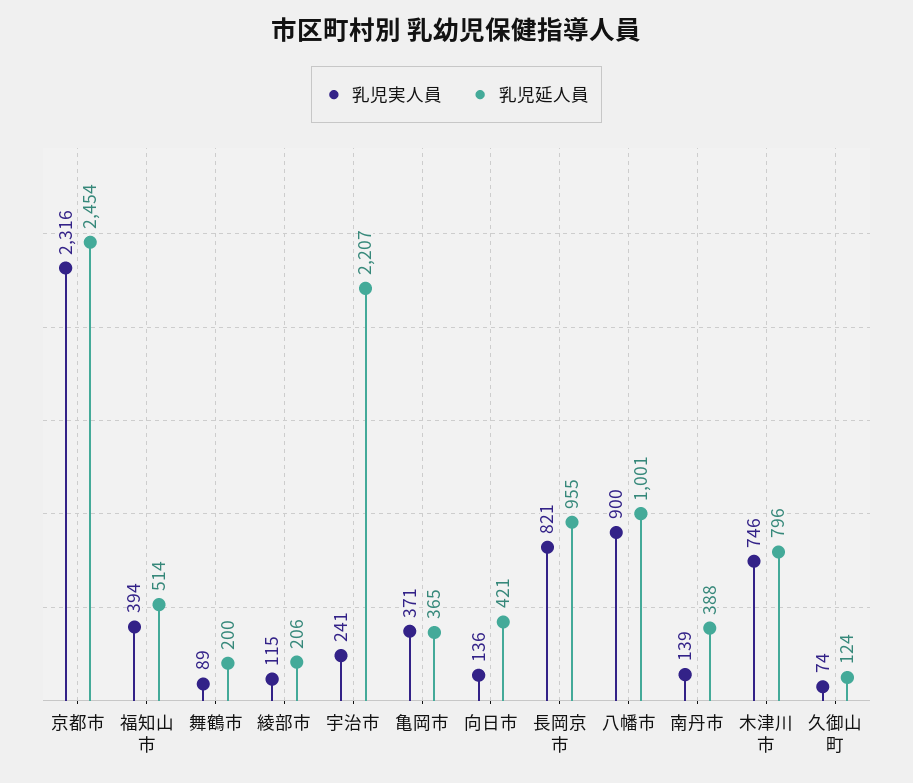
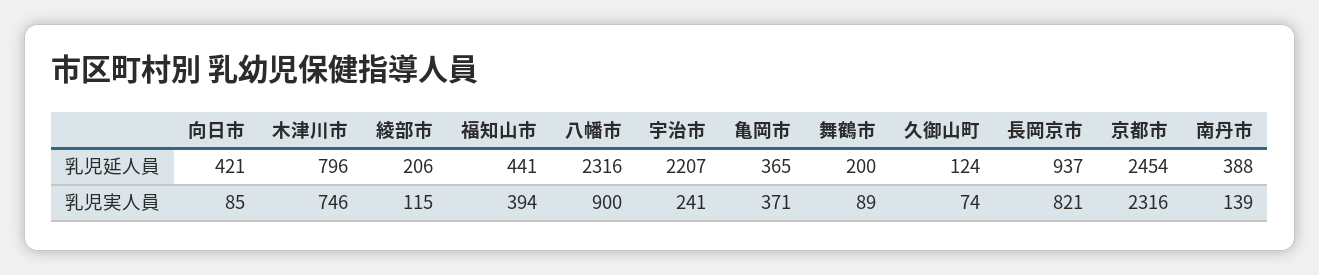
  {
    "乳児実人員": {
      "京都市": 2316,
      "福知山市": 394,
      "舞鶴市": 89,
      "綾部市": 115,
      "宇治市": 241,
      "亀岡市": 371,
-     "向日市": 136,
+     "向日市": 85,
      "長岡京市": 821,
      "八幡市": 900,
      "南丹市": 139,
      "木津川市": 746,
      "久御山町": 74
    },
    "乳児延人員": {
      "京都市": 2454,
-     "福知山市": 514,
+     "福知山市": 441,
      "舞鶴市": 200,
      "綾部市": 206,
      "宇治市": 2207,
      "亀岡市": 365,
      "向日市": 421,
-     "長岡京市": 955,
+     "長岡京市": 937,
-     "八幡市": 1001,
+     "八幡市": 2316,
      "南丹市": 388,
      "木津川市": 796,
      "久御山町": 124
    }
  }

